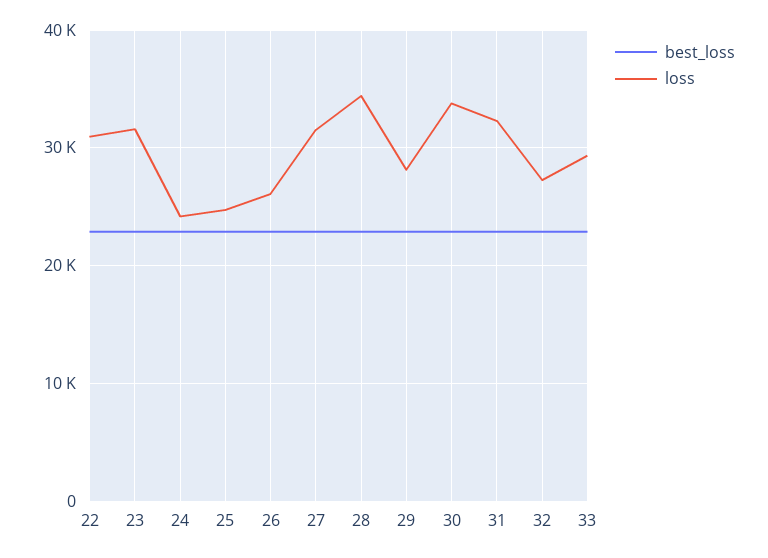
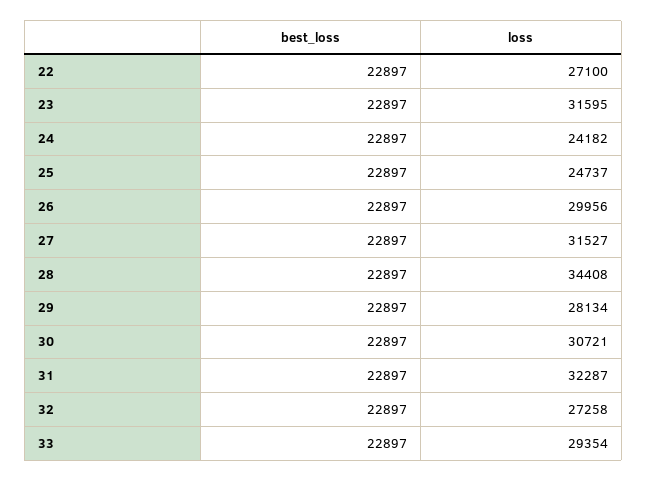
  {
    "best_loss": {
      "22": 22897,
      "23": 22897,
      "24": 22897,
      "25": 22897,
      "26": 22897,
      "27": 22897,
      "28": 22897,
      "29": 22897,
      "30": 22897,
      "31": 22897,
      "32": 22897,
      "33": 22897
    },
    "loss": {
-     "22": 31000,
+     "22": 27100,
      "23": 31595,
      "24": 24182,
      "25": 24737,
-     "26": 26000,
+     "26": 29956,
      "27": 31527,
      "28": 34408,
      "29": 28134,
-     "30": 34000,
+     "30": 30721,
      "31": 32287,
      "32": 27258,
      "33": 29354
    }
  }

